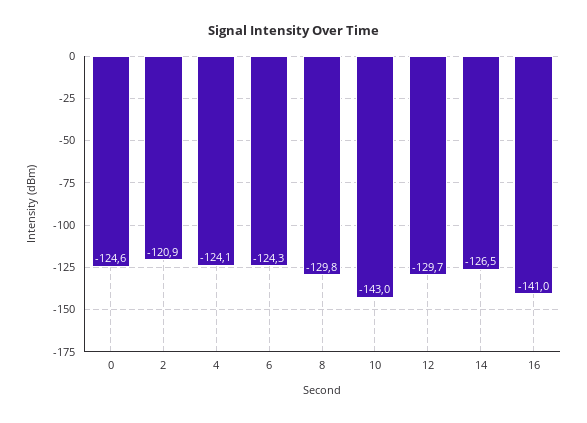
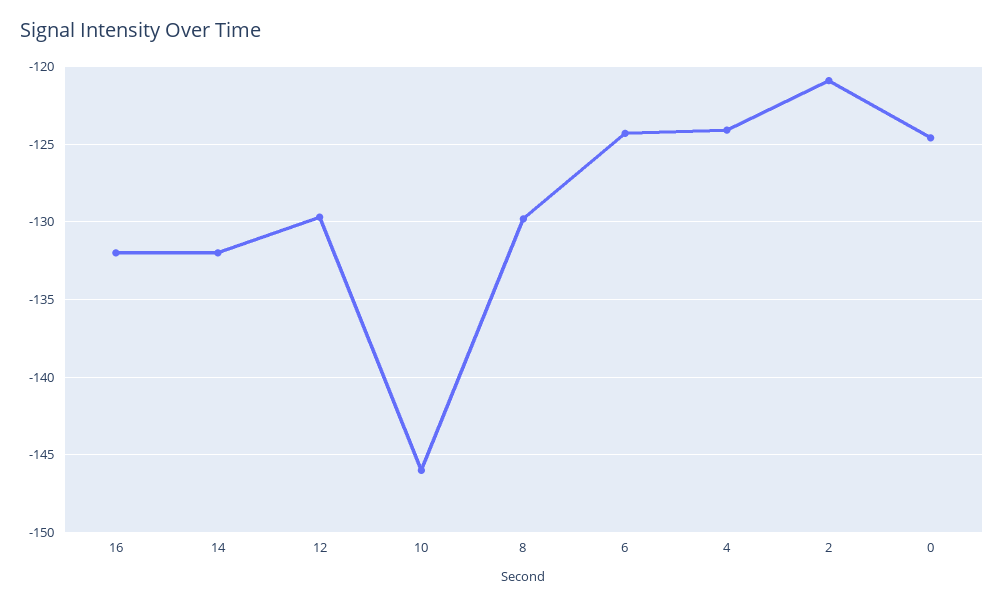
  {
    "0": -124.6,
    "2": -120.9,
    "4": -124.1,
    "6": -124.3,
    "8": -129.8,
-   "10": -143,
+   "10": -146,
    "12": -129.7,
-   "14": -126.5,
+   "14": -132,
-   "16": -141
+   "16": -132
  }

